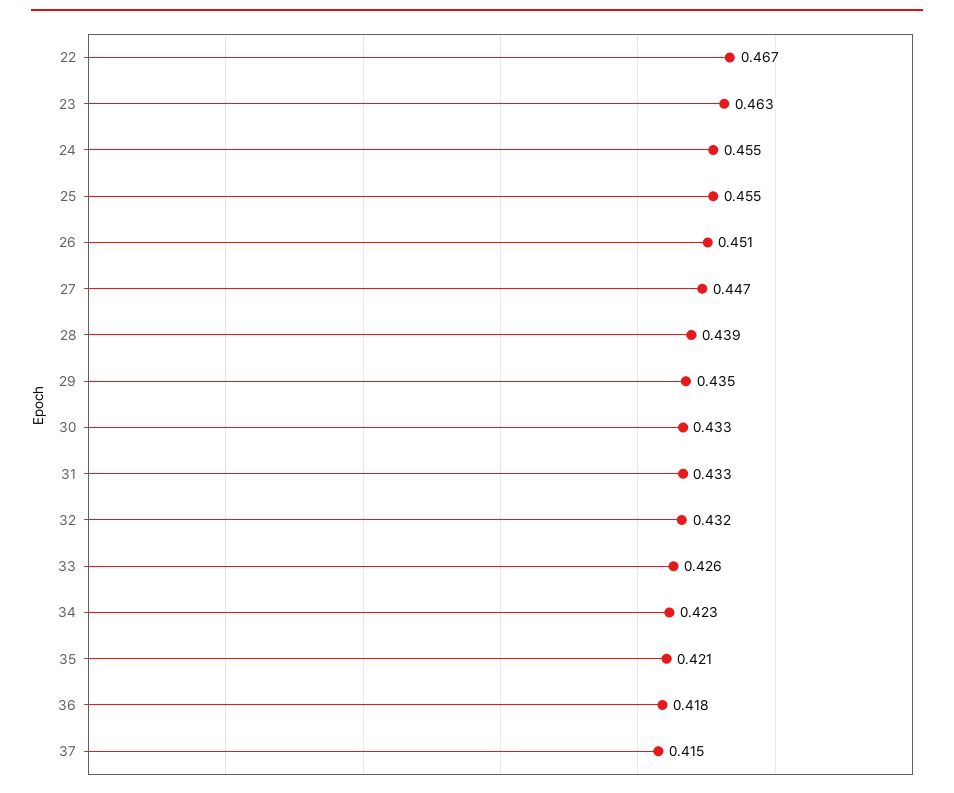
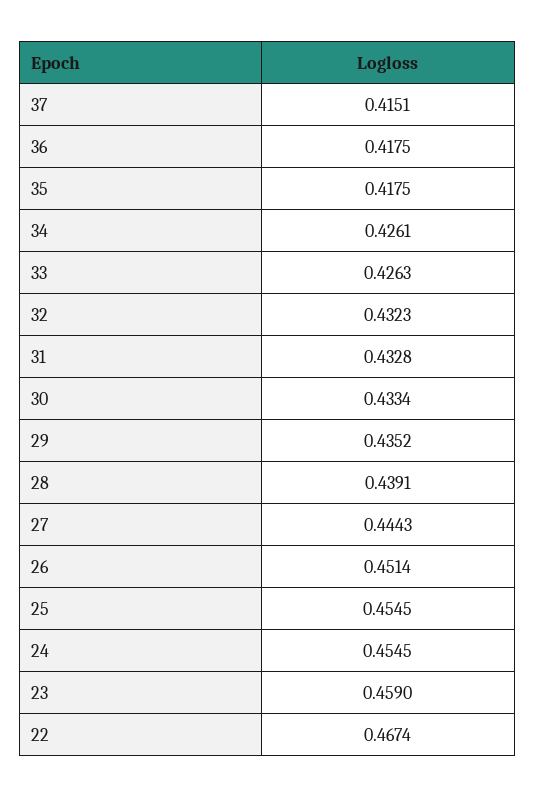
  {
    "22": 0.4674,
-   "23": 0.463,
+   "23": 0.459,
    "24": 0.4545,
    "25": 0.4545,
    "26": 0.4514,
-   "27": 0.447,
+   "27": 0.4443,
    "28": 0.4391,
    "29": 0.4352,
    "30": 0.4334,
    "31": 0.4328,
    "32": 0.4323,
    "33": 0.4263,
-   "34": 0.423,
+   "34": 0.4261,
-   "35": 0.421,
+   "35": 0.4175,
    "36": 0.4175,
    "37": 0.4151
  }

